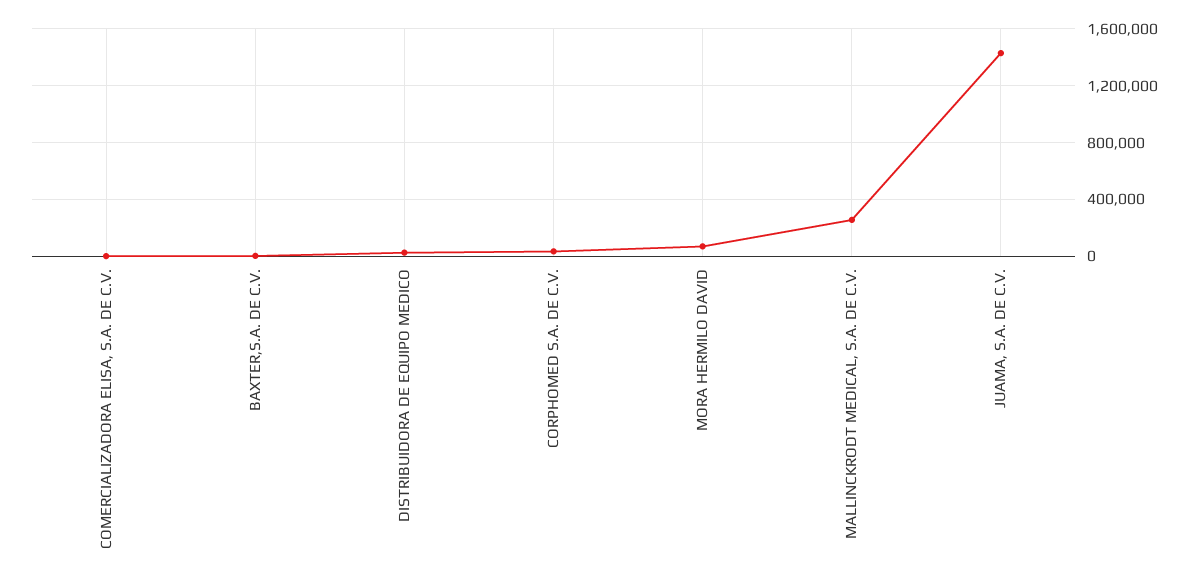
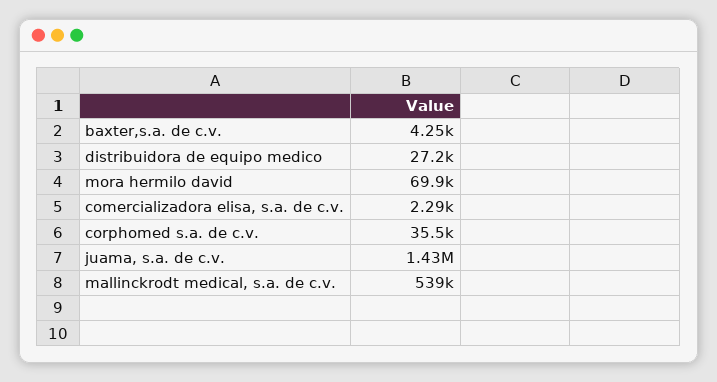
  {
    "COMERCIALIZADORA ELISA, S.A. DE C.V.": 2290,
    "BAXTER,S.A. DE C.V.": 4250,
    "DISTRIBUIDORA DE EQUIPO MEDICO": 27200,
    "CORPHOMED S.A. DE C.V.": 35500,
    "MORA HERMILO DAVID": 69900,
-   "MALLINCKRODT MEDICAL, S.A. DE C.V.": 250000,
+   "MALLINCKRODT MEDICAL, S.A. DE C.V.": 539000,
    "JUAMA, S.A. DE C.V.": 1430000
  }

